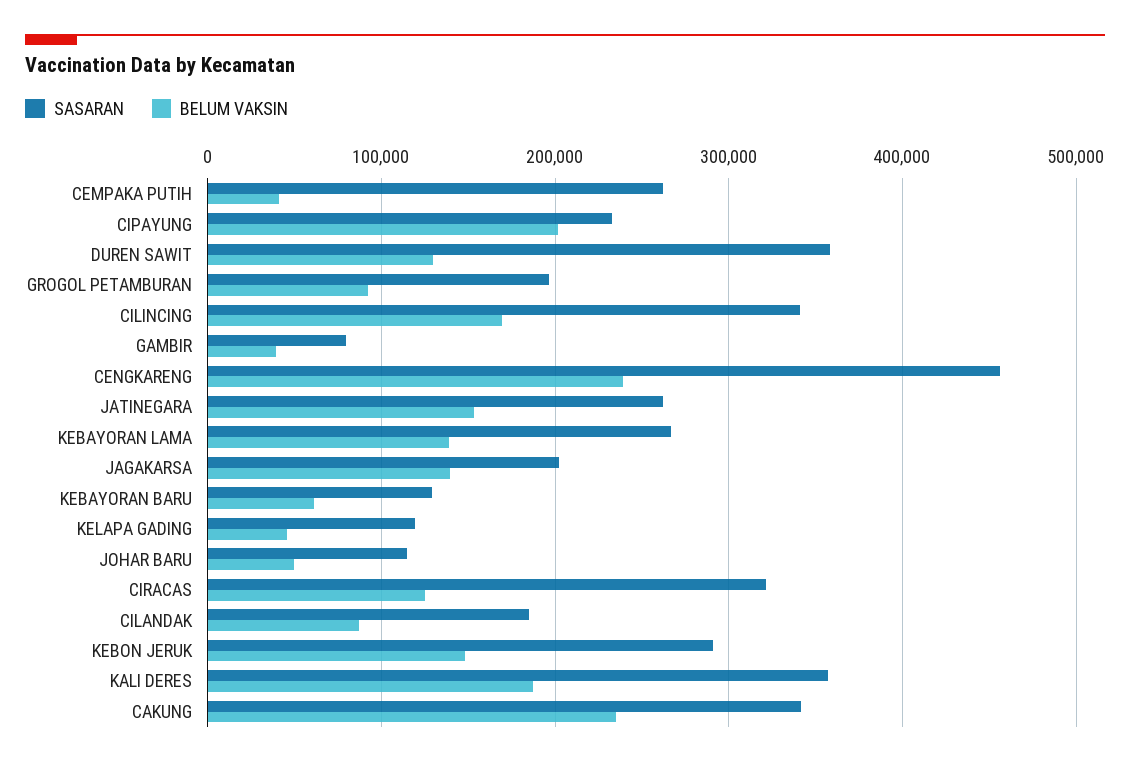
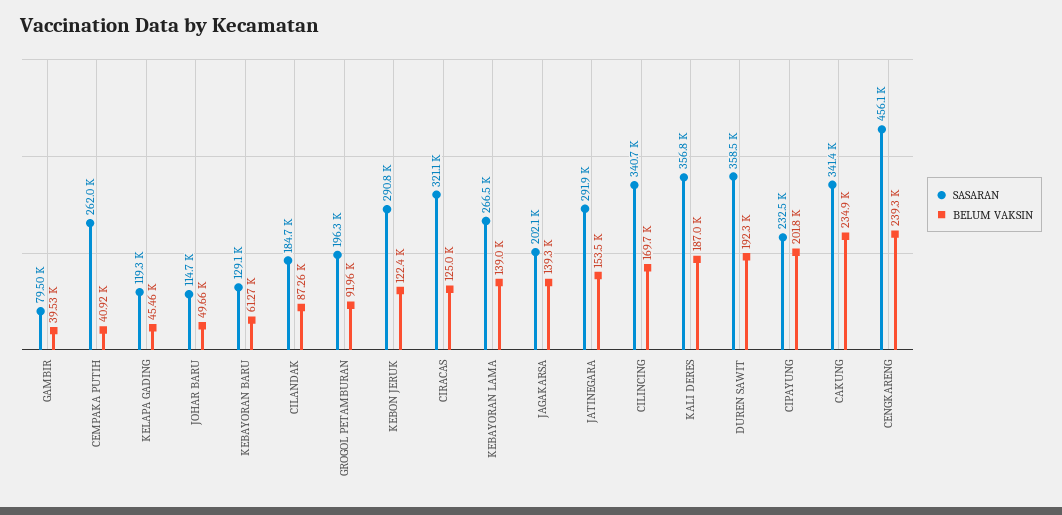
  {
    "SASARAN": {
      "CEMPAKA PUTIH": 262000,
      "CIPAYUNG": 232500,
      "DUREN SAWIT": 358500,
      "GROGOL PETAMBURAN": 196300,
      "CILINCING": 340700,
      "GAMBIR": 79500,
      "CENGKARENG": 456100,
-     "JATINEGARA": 260000,
+     "JATINEGARA": 291900,
      "KEBAYORAN LAMA": 266500,
      "JAGAKARSA": 202100,
      "KEBAYORAN BARU": 129100,
      "KELAPA GADING": 119300,
      "JOHAR BARU": 114700,
      "CIRACAS": 321100,
      "CILANDAK": 184700,
      "KEBON JERUK": 290800,
      "KALI DERES": 356800,
      "CAKUNG": 341400
    },
    "BELUM VAKSIN": {
      "CEMPAKA PUTIH": 40920,
      "CIPAYUNG": 201800,
-     "DUREN SAWIT": 130000,
+     "DUREN SAWIT": 192300,
      "GROGOL PETAMBURAN": 91960,
      "CILINCING": 169700,
      "GAMBIR": 39530,
      "CENGKARENG": 239300,
      "JATINEGARA": 153500,
      "KEBAYORAN LAMA": 139000,
      "JAGAKARSA": 139300,
      "KEBAYORAN BARU": 61270,
      "KELAPA GADING": 45460,
      "JOHAR BARU": 49660,
      "CIRACAS": 125000,
      "CILANDAK": 87260,
-     "KEBON JERUK": 150000,
+     "KEBON JERUK": 122400,
      "KALI DERES": 187000,
      "CAKUNG": 234900
    }
  }

